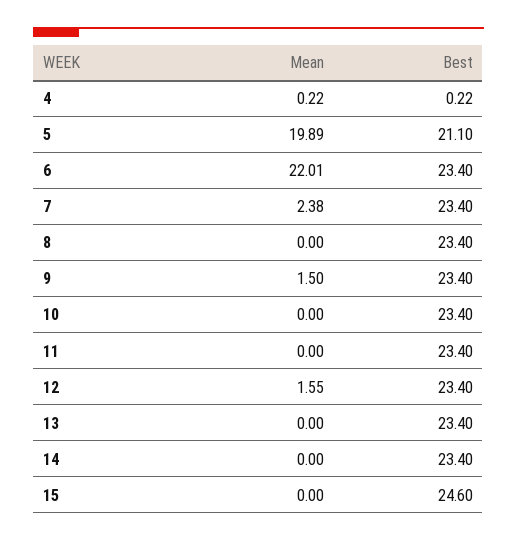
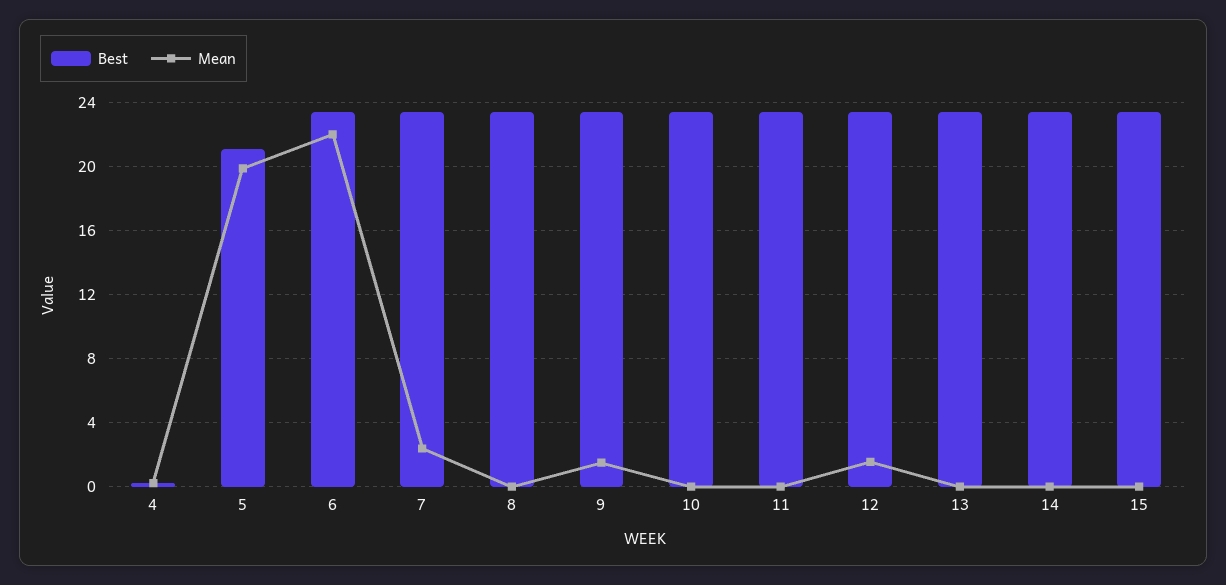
  {
    "Mean": {
      "4": 0.22,
      "5": 19.89,
      "6": 22.01,
      "7": 2.38,
      "8": 0,
      "9": 1.5,
      "10": 0,
      "11": 0,
      "12": 1.55,
      "13": 0,
      "14": 0,
      "15": 0
    },
    "Best": {
      "4": 0.22,
      "5": 21.1,
      "6": 23.4,
      "7": 23.4,
      "8": 23.4,
      "9": 23.4,
      "10": 23.4,
      "11": 23.4,
      "12": 23.4,
      "13": 23.4,
      "14": 23.4,
-     "15": 24.6
+     "15": 23.5
    }
  }

